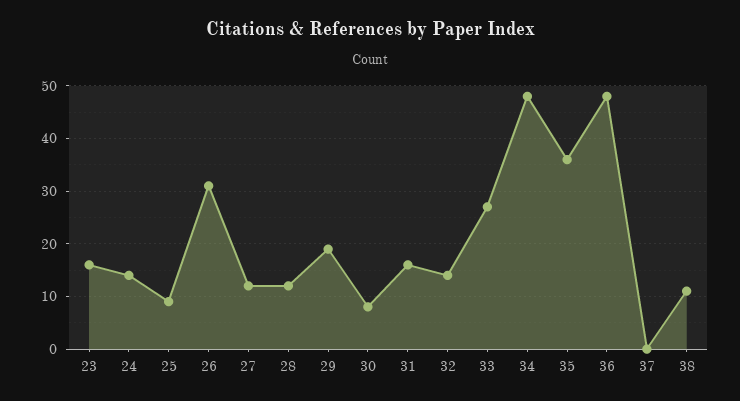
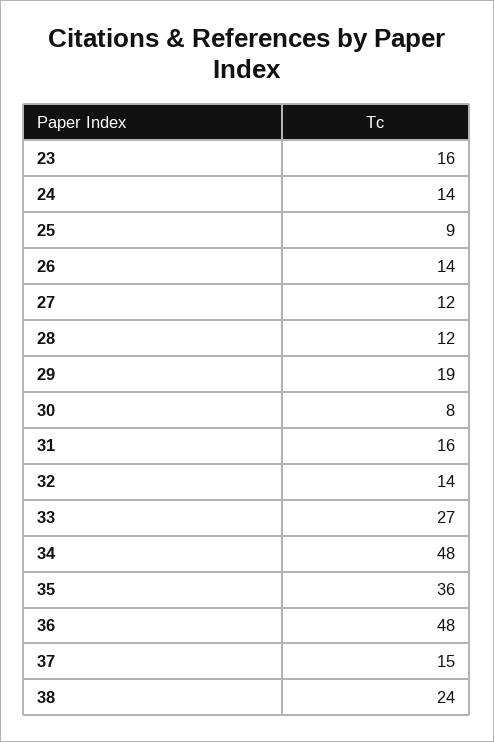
  {
    "23": 16,
    "24": 14,
    "25": 9,
-   "26": 30,
+   "26": 14,
    "27": 12,
    "28": 12,
    "29": 19,
    "30": 8,
    "31": 16,
    "32": 14,
    "33": 27,
    "34": 48,
    "35": 36,
    "36": 48,
-   "37": 0,
+   "37": 15,
-   "38": 10
+   "38": 24
  }

